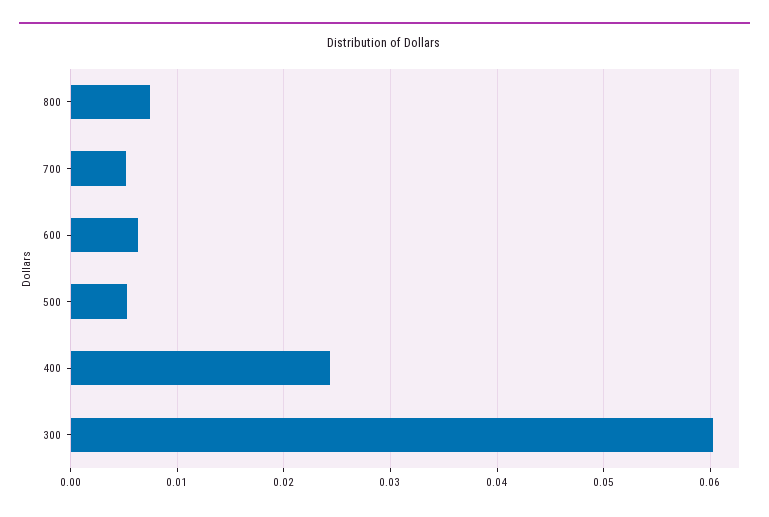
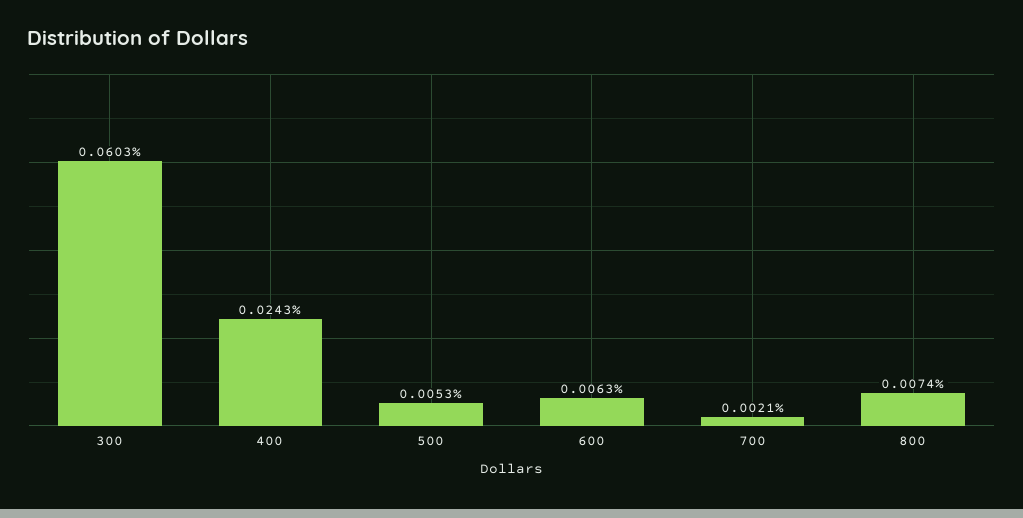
  {
    "800": 0.0074,
-   "700": 0.005,
+   "700": 0.0021,
    "600": 0.0063,
    "500": 0.0053,
    "400": 0.0243,
    "300": 0.0603
  }

